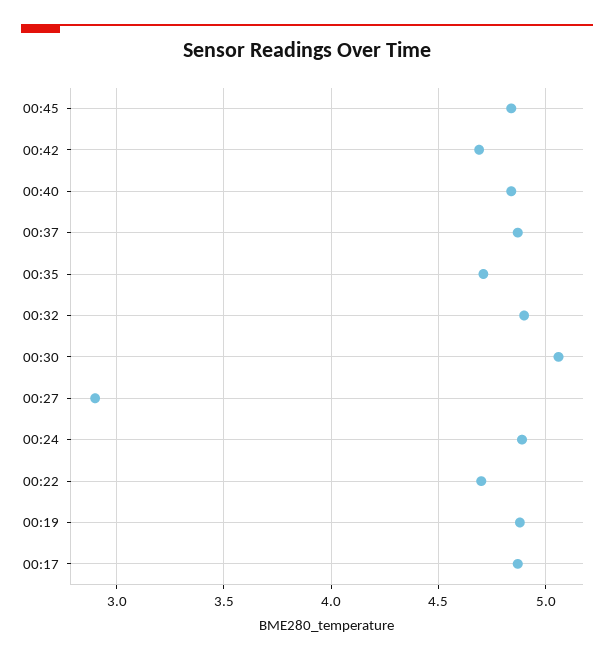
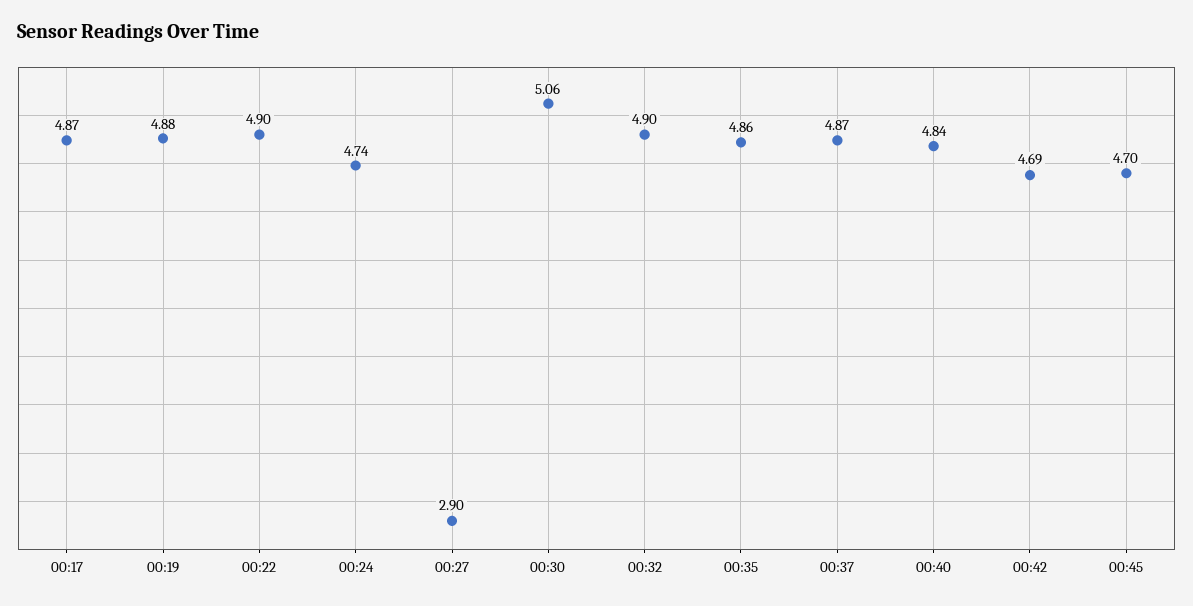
  {
-   "00:45": 4.85,
+   "00:45": 4.7,
    "00:42": 4.69,
    "00:40": 4.84,
    "00:37": 4.87,
-   "00:35": 4.7,
+   "00:35": 4.86,
    "00:32": 4.9,
    "00:30": 5.06,
    "00:27": 2.9,
-   "00:24": 4.9,
+   "00:24": 4.74,
-   "00:22": 4.7,
+   "00:22": 4.9,
    "00:19": 4.88,
    "00:17": 4.87
  }

